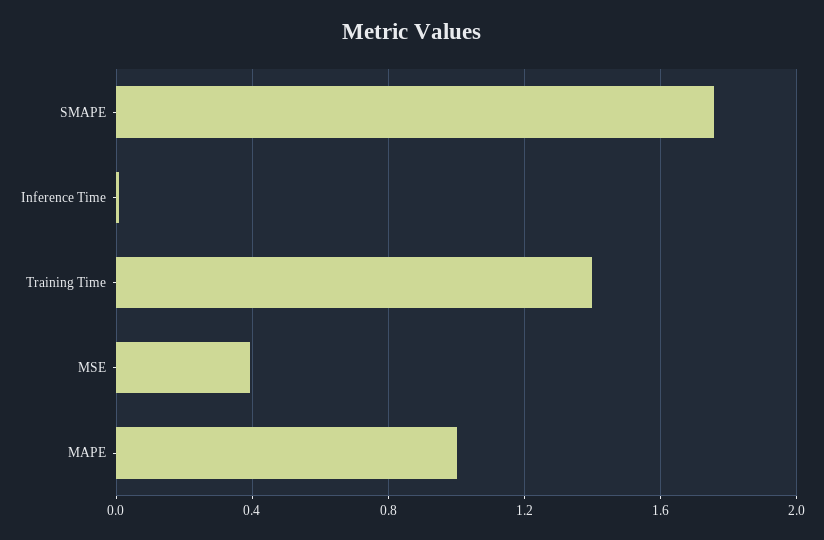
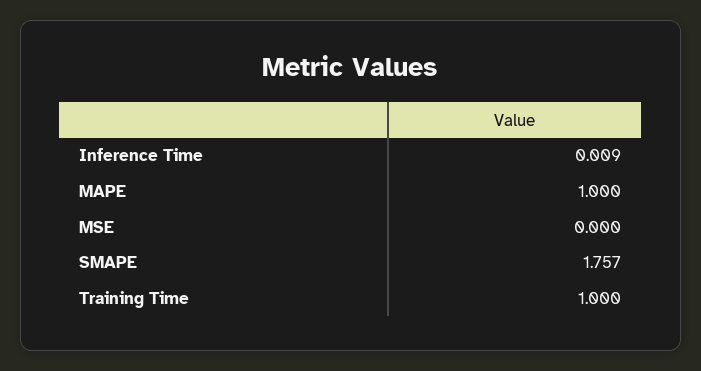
  {
    "SMAPE": 1.757,
    "Inference Time": 0.009,
-   "Training Time": 1.4,
+   "Training Time": 1,
-   "MSE": 0.4,
+   "MSE": 0,
    "MAPE": 1
  }

